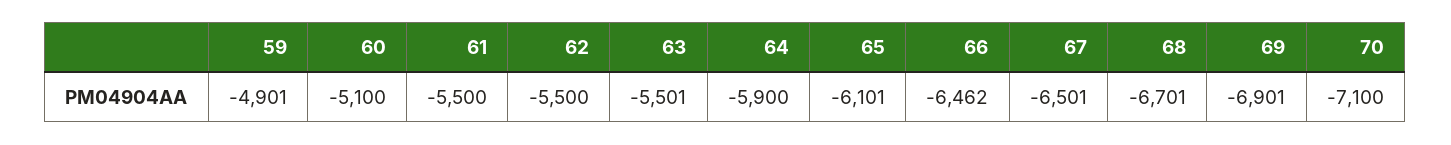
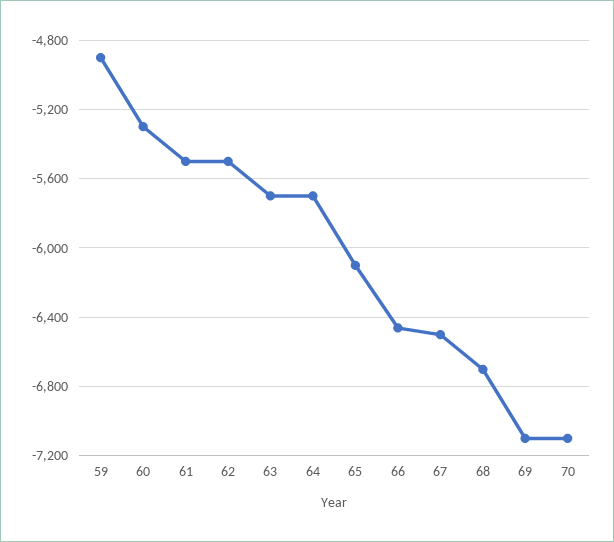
  {
    "59": -4901,
-   "60": -5100,
+   "60": -5300,
    "61": -5500,
    "62": -5500,
-   "63": -5501,
+   "63": -5700,
-   "64": -5900,
+   "64": -5700,
    "65": -6101,
    "66": -6462,
    "67": -6501,
    "68": -6701,
-   "69": -6901,
+   "69": -7100,
    "70": -7100
  }

